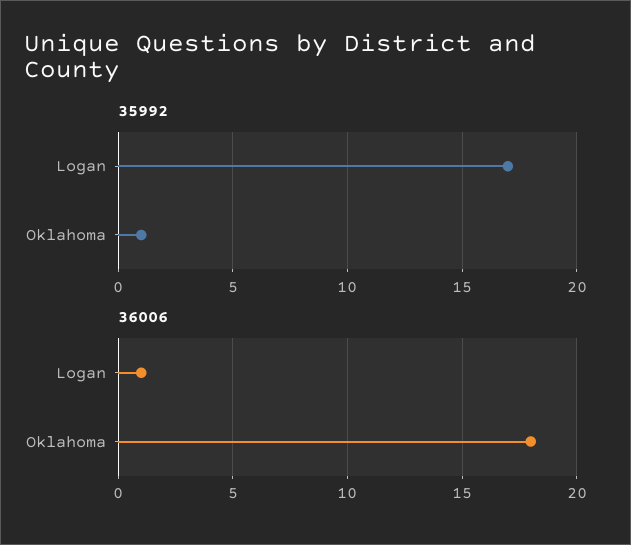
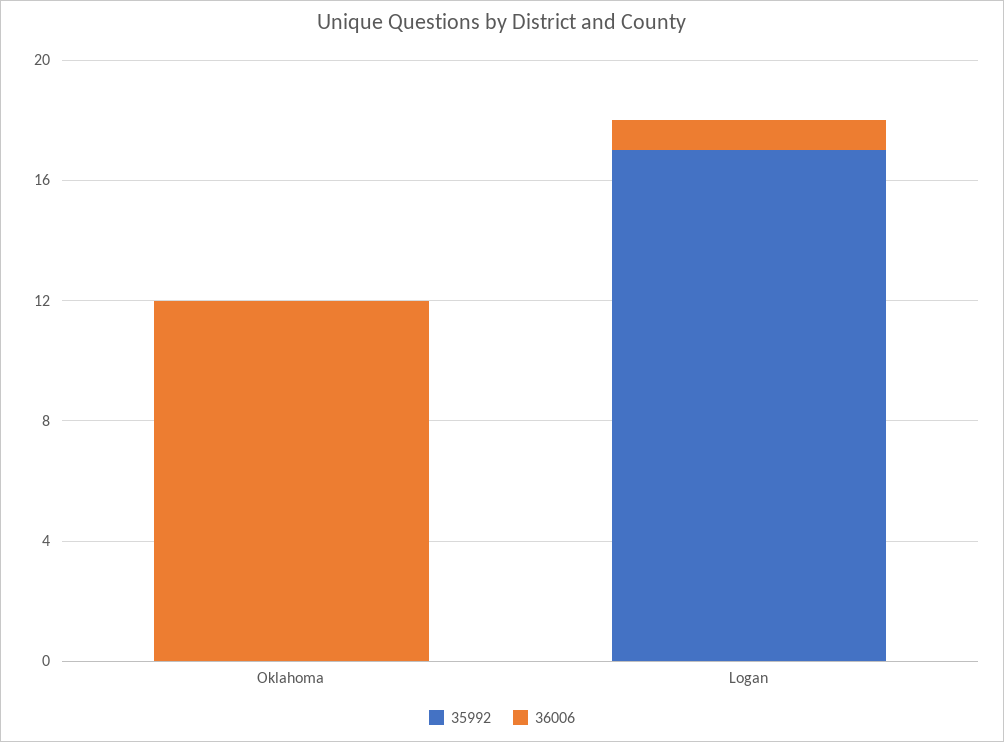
  {
    "35992": {
      "Logan": 17,
-     "Oklahoma": 1
+     "Oklahoma": 0
    },
    "36006": {
      "Logan": 1,
-     "Oklahoma": 18
+     "Oklahoma": 12
    }
  }

